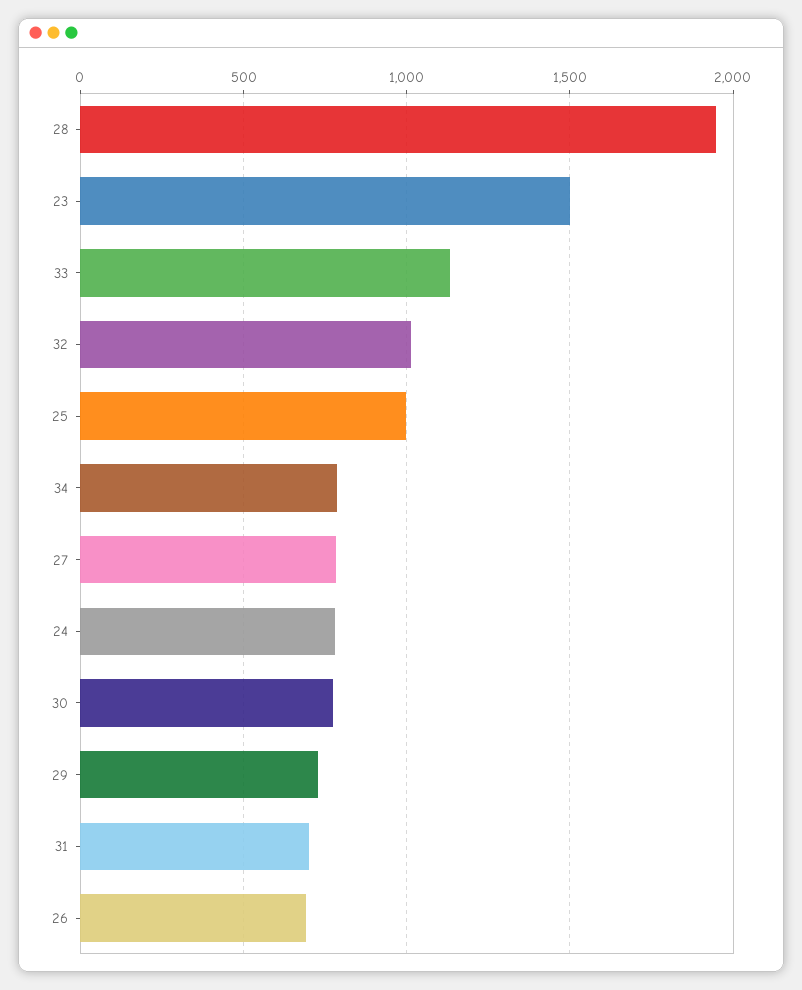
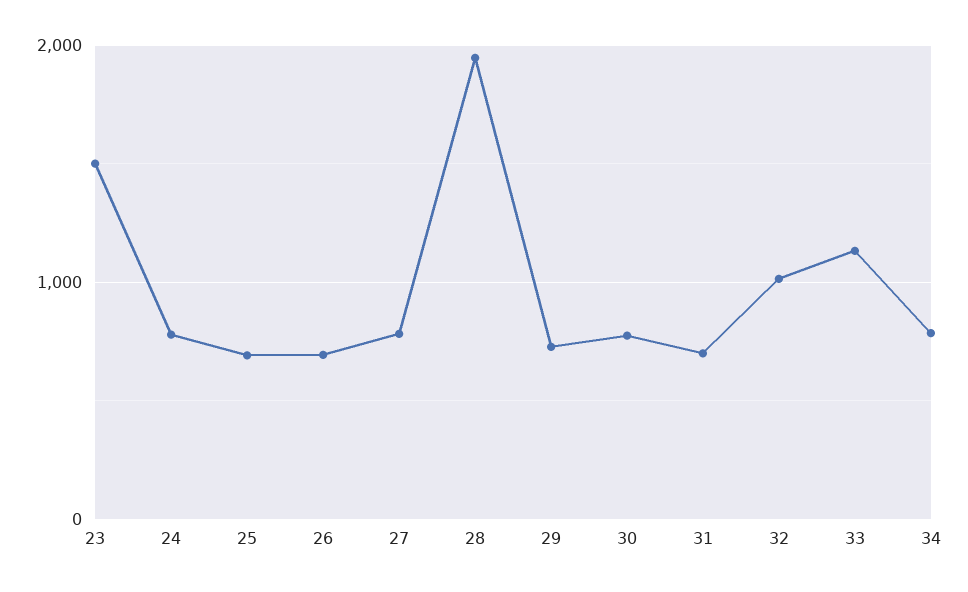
  {
    "28": 1950,
    "23": 1500,
    "33": 1150,
    "32": 1000,
-   "25": 1000,
+   "25": 700,
    "34": 800,
    "27": 800,
    "24": 800,
    "30": 800,
    "29": 750,
    "31": 700,
    "26": 700
  }

